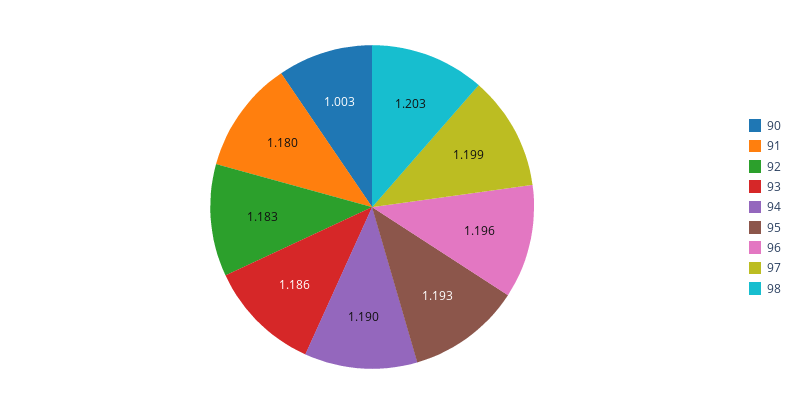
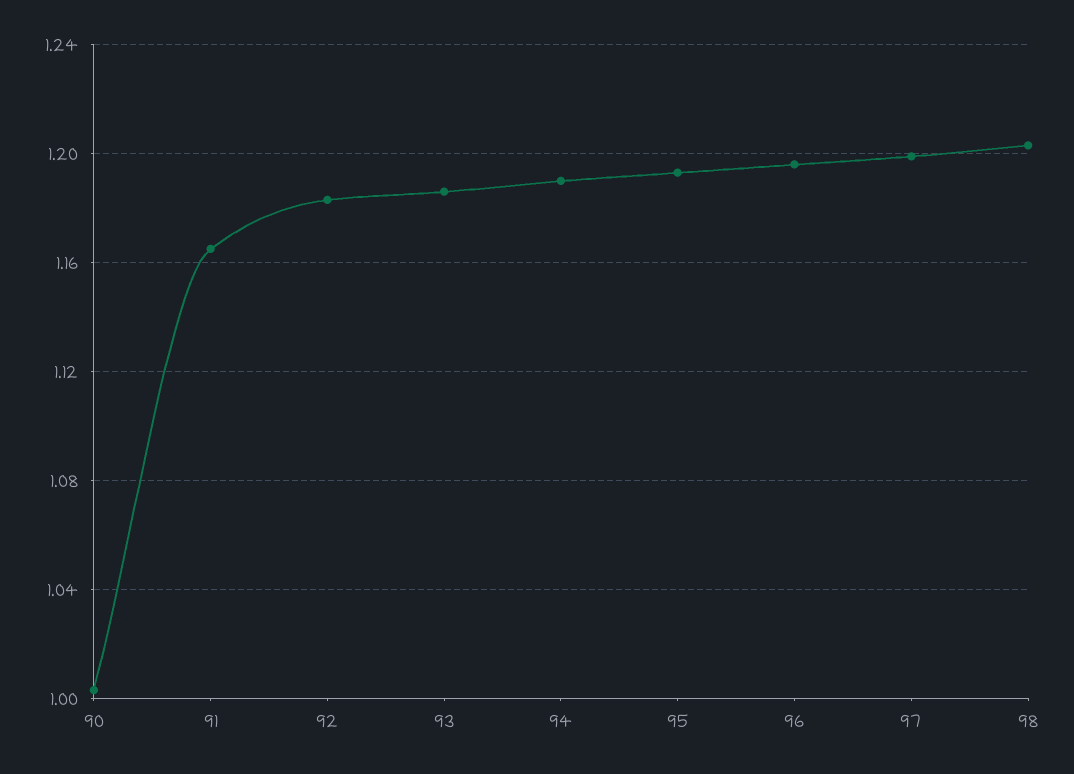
  {
    "90": 1.003,
-   "91": 1.18,
+   "91": 1.165,
    "92": 1.183,
    "93": 1.186,
    "94": 1.19,
    "95": 1.193,
    "96": 1.196,
    "97": 1.199,
    "98": 1.203
  }

